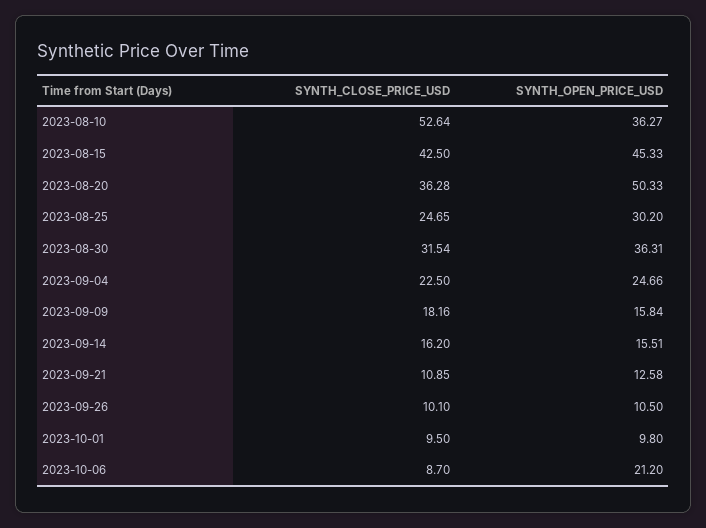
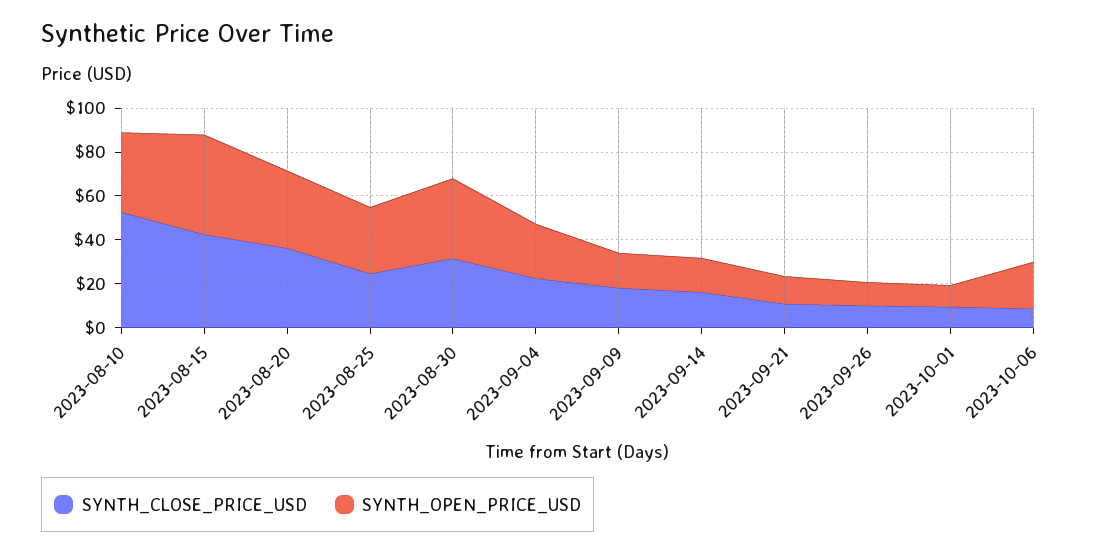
  {
    "SYNTH_CLOSE_PRICE_USD": {
      "2023-08-10": 52.64,
      "2023-08-15": 42.5,
      "2023-08-20": 36.28,
      "2023-08-25": 24.65,
      "2023-08-30": 31.54,
      "2023-09-04": 22.5,
      "2023-09-09": 18.16,
      "2023-09-14": 16.2,
      "2023-09-21": 10.85,
      "2023-09-26": 10.1,
      "2023-10-01": 9.5,
      "2023-10-06": 8.7
    },
    "SYNTH_OPEN_PRICE_USD": {
      "2023-08-10": 36.27,
      "2023-08-15": 45.33,
-     "2023-08-20": 50.33,
+     "2023-08-20": 35,
      "2023-08-25": 30.2,
      "2023-08-30": 36.31,
      "2023-09-04": 24.66,
      "2023-09-09": 15.84,
      "2023-09-14": 15.51,
      "2023-09-21": 12.58,
      "2023-09-26": 10.5,
      "2023-10-01": 9.8,
      "2023-10-06": 21.2
    }
  }

